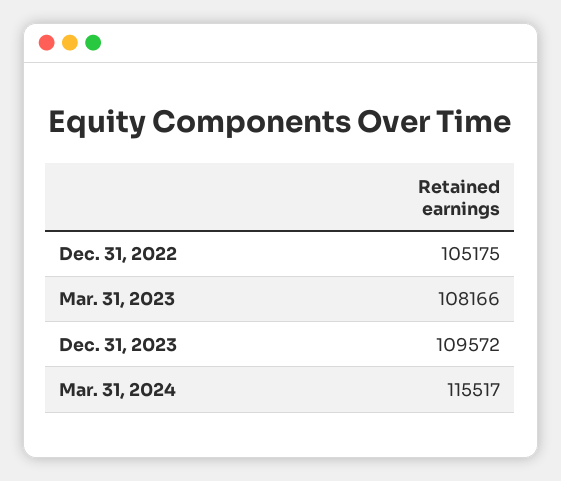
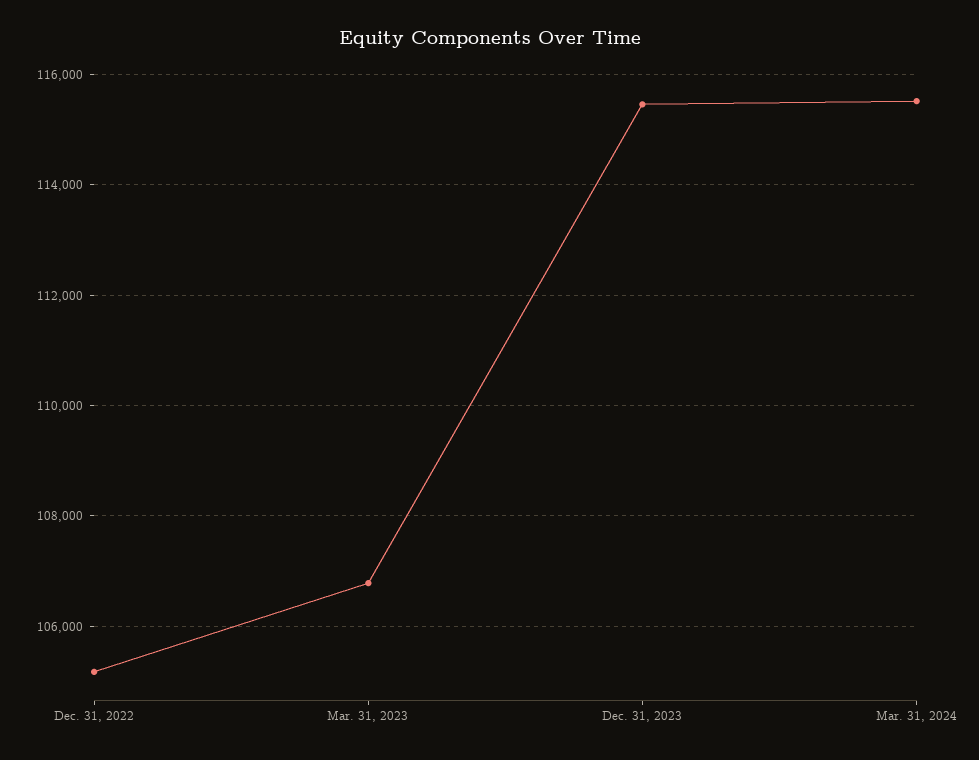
  {
    "Dec. 31, 2022": 105175,
-   "Mar. 31, 2023": 108166,
+   "Mar. 31, 2023": 106800,
-   "Dec. 31, 2023": 109572,
+   "Dec. 31, 2023": 115400,
    "Mar. 31, 2024": 115517
  }

